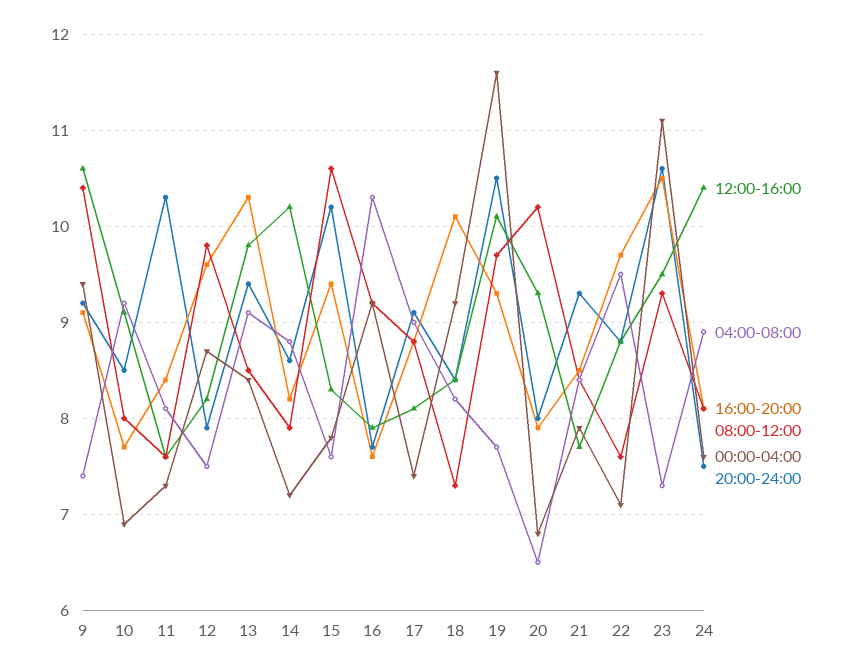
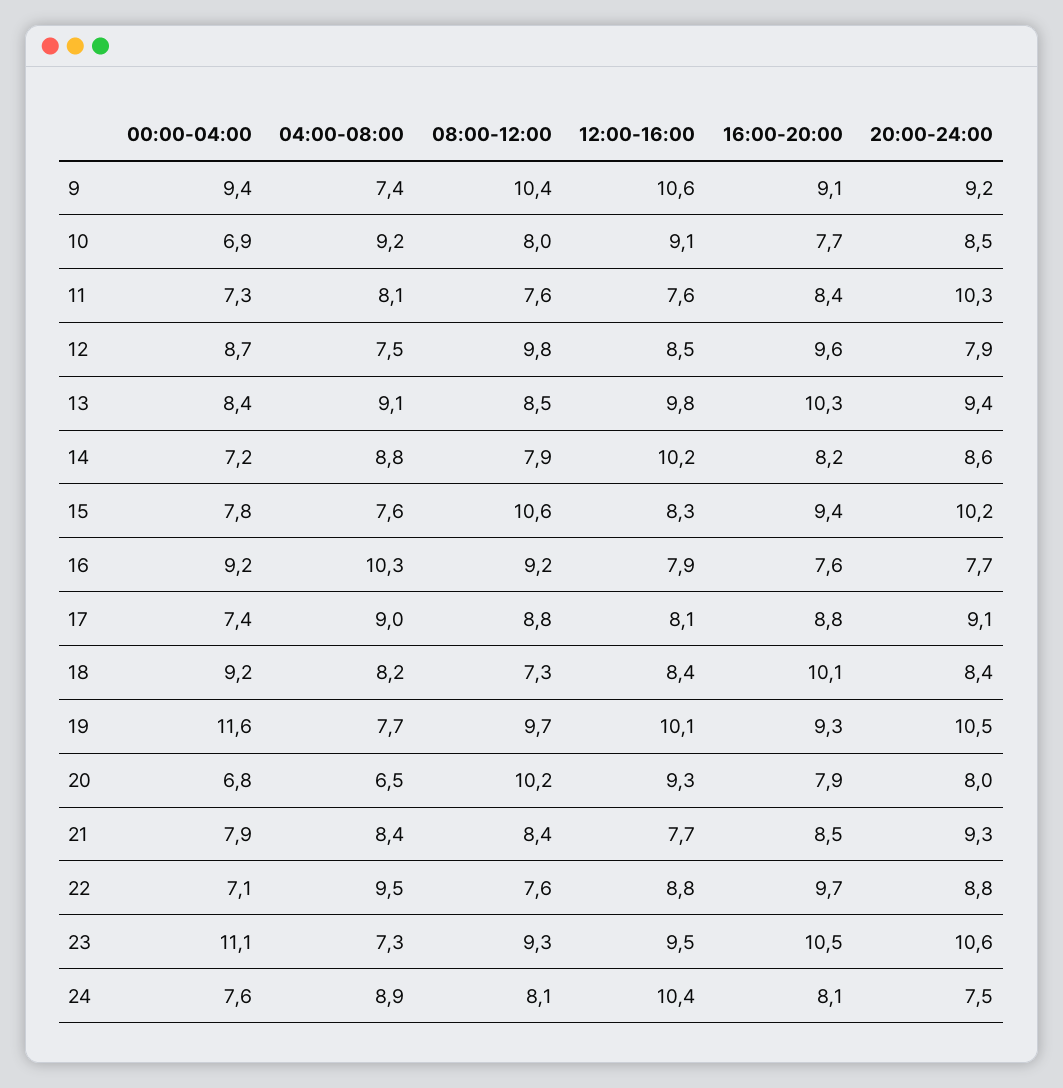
  {
    "12:00-16:00": {
      "9": 10.6,
      "10": 9.1,
      "11": 7.6,
-     "12": 8.2,
+     "12": 8.5,
      "13": 9.8,
      "14": 10.2,
      "15": 8.3,
      "16": 7.9,
      "17": 8.1,
      "18": 8.4,
      "19": 10.1,
      "20": 9.3,
      "21": 7.7,
      "22": 8.8,
      "23": 9.5,
      "24": 10.4
    },
    "04:00-08:00": {
      "9": 7.4,
      "10": 9.2,
      "11": 8.1,
      "12": 7.5,
      "13": 9.1,
      "14": 8.8,
      "15": 7.6,
      "16": 10.3,
      "17": 9,
      "18": 8.2,
      "19": 7.7,
      "20": 6.5,
      "21": 8.4,
      "22": 9.5,
      "23": 7.3,
      "24": 8.9
    },
    "16:00-20:00": {
      "9": 9.1,
      "10": 7.7,
      "11": 8.4,
      "12": 9.6,
      "13": 10.3,
      "14": 8.2,
      "15": 9.4,
      "16": 7.6,
      "17": 8.8,
      "18": 10.1,
      "19": 9.3,
      "20": 7.9,
      "21": 8.5,
      "22": 9.7,
      "23": 10.5,
      "24": 8.1
    },
    "08:00-12:00": {
      "9": 10.4,
      "10": 8,
      "11": 7.6,
      "12": 9.8,
      "13": 8.5,
      "14": 7.9,
      "15": 10.6,
      "16": 9.2,
      "17": 8.8,
      "18": 7.3,
      "19": 9.7,
      "20": 10.2,
      "21": 8.4,
      "22": 7.6,
      "23": 9.3,
      "24": 8.1
    },
    "00:00-04:00": {
      "9": 9.4,
      "10": 6.9,
      "11": 7.3,
      "12": 8.7,
      "13": 8.4,
      "14": 7.2,
      "15": 7.8,
      "16": 9.2,
      "17": 7.4,
      "18": 9.2,
      "19": 11.6,
      "20": 6.8,
      "21": 7.9,
      "22": 7.1,
      "23": 11.1,
      "24": 7.6
    },
    "20:00-24:00": {
      "9": 9.2,
      "10": 8.5,
      "11": 10.3,
      "12": 7.9,
      "13": 9.4,
      "14": 8.6,
      "15": 10.2,
      "16": 7.7,
      "17": 9.1,
      "18": 8.4,
      "19": 10.5,
      "20": 8,
      "21": 9.3,
      "22": 8.8,
      "23": 10.6,
      "24": 7.5
    }
  }

